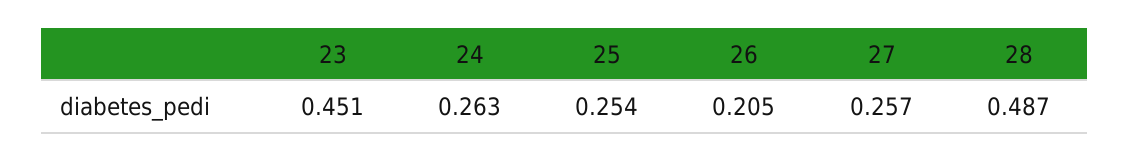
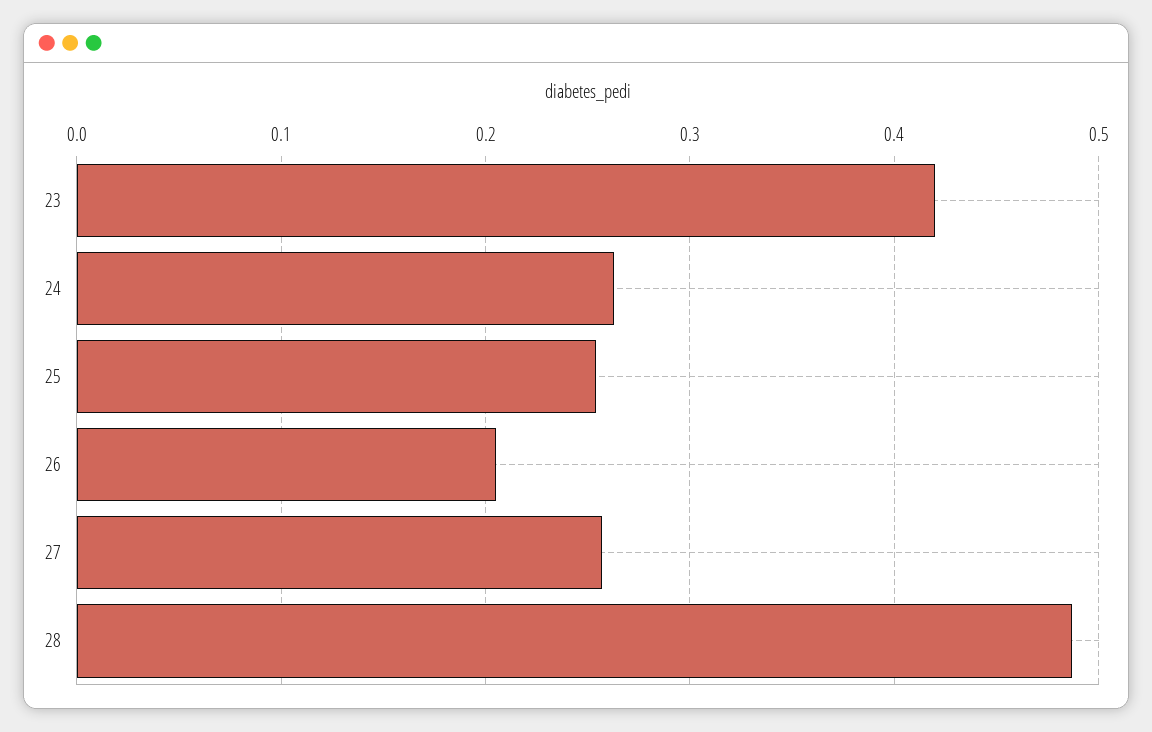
  {
-   "23": 0.451,
+   "23": 0.42,
    "24": 0.263,
    "25": 0.254,
    "26": 0.205,
    "27": 0.257,
    "28": 0.487
  }

